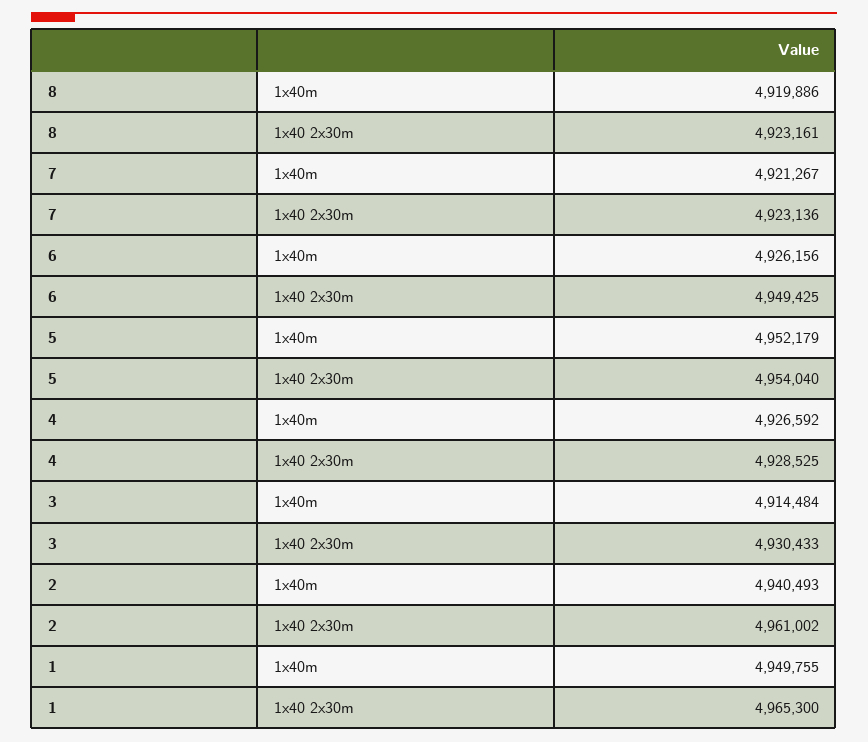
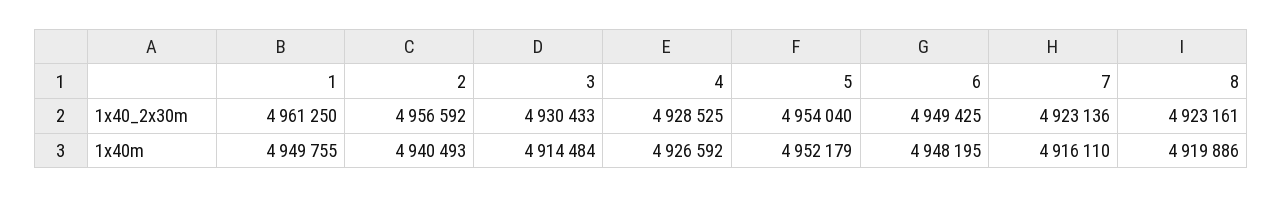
  {
    "8": {
      "1x40m": 4919886,
      "1x40 2x30m": 4923161
    },
    "7": {
-     "1x40m": 4921267,
+     "1x40m": 4916110,
      "1x40 2x30m": 4923136
    },
    "6": {
-     "1x40m": 4926156,
+     "1x40m": 4948195,
      "1x40 2x30m": 4949425
    },
    "5": {
      "1x40m": 4952179,
      "1x40 2x30m": 4954040
    },
    "4": {
      "1x40m": 4926592,
      "1x40 2x30m": 4928525
    },
    "3": {
      "1x40m": 4914484,
      "1x40 2x30m": 4930433
    },
    "2": {
      "1x40m": 4940493,
-     "1x40 2x30m": 4961002
+     "1x40 2x30m": 4956592
    },
    "1": {
      "1x40m": 4949755,
-     "1x40 2x30m": 4965300
+     "1x40 2x30m": 4961250
    }
  }

